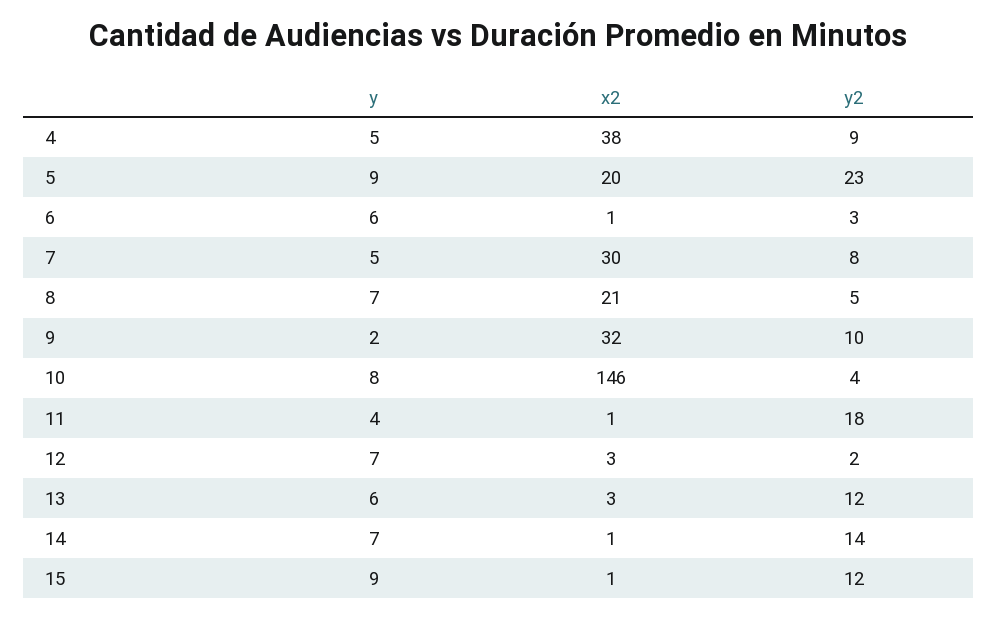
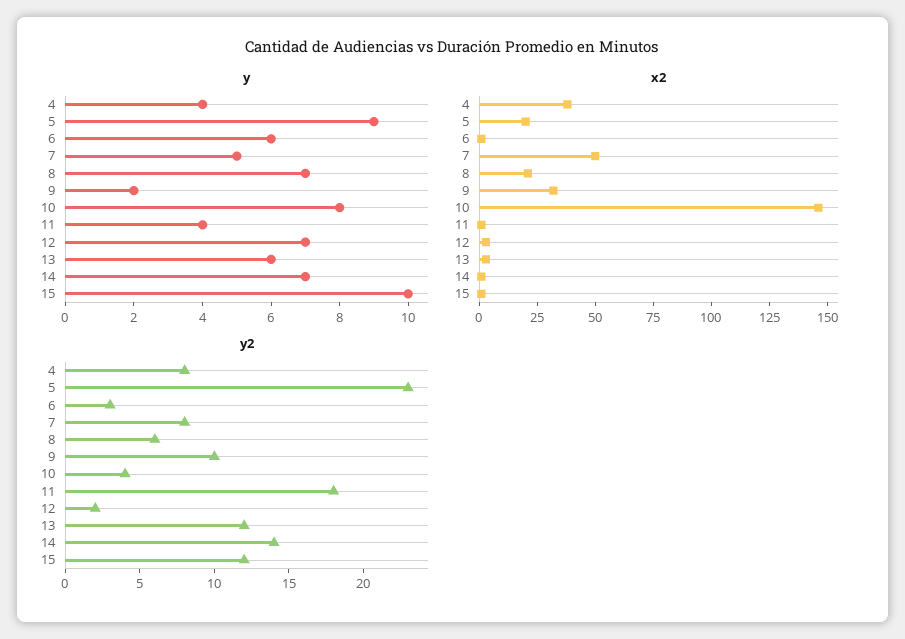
  {
    "y": {
-     "4": 5,
+     "4": 4,
      "5": 9,
      "6": 6,
      "7": 5,
      "8": 7,
      "9": 2,
      "10": 8,
      "11": 4,
      "12": 7,
      "13": 6,
      "14": 7,
-     "15": 9
+     "15": 10
    },
    "x2": {
      "4": 38,
      "5": 20,
      "6": 1,
-     "7": 30,
+     "7": 50,
      "8": 21,
      "9": 32,
      "10": 146,
      "11": 1,
      "12": 3,
      "13": 3,
      "14": 1,
      "15": 1
    },
    "y2": {
-     "4": 9,
+     "4": 8,
      "5": 23,
      "6": 3,
      "7": 8,
-     "8": 5,
+     "8": 6,
      "9": 10,
      "10": 4,
      "11": 18,
      "12": 2,
      "13": 12,
      "14": 14,
      "15": 12
    }
  }

